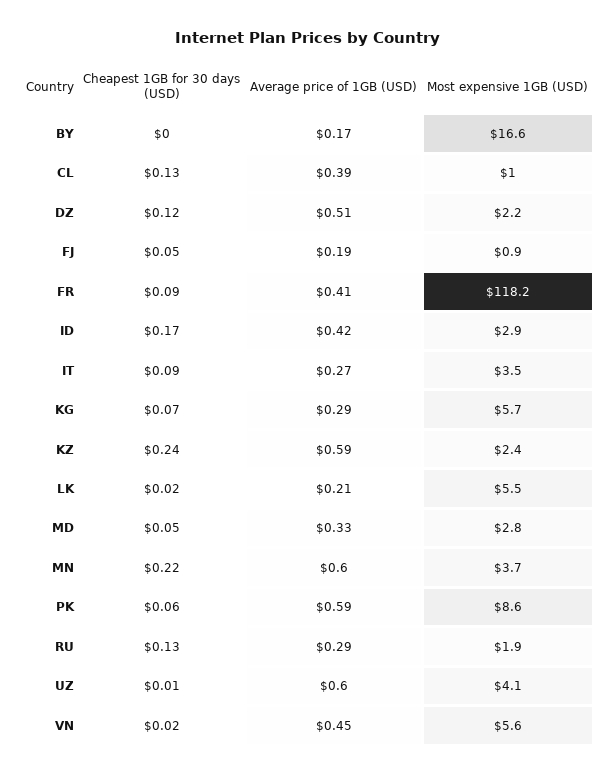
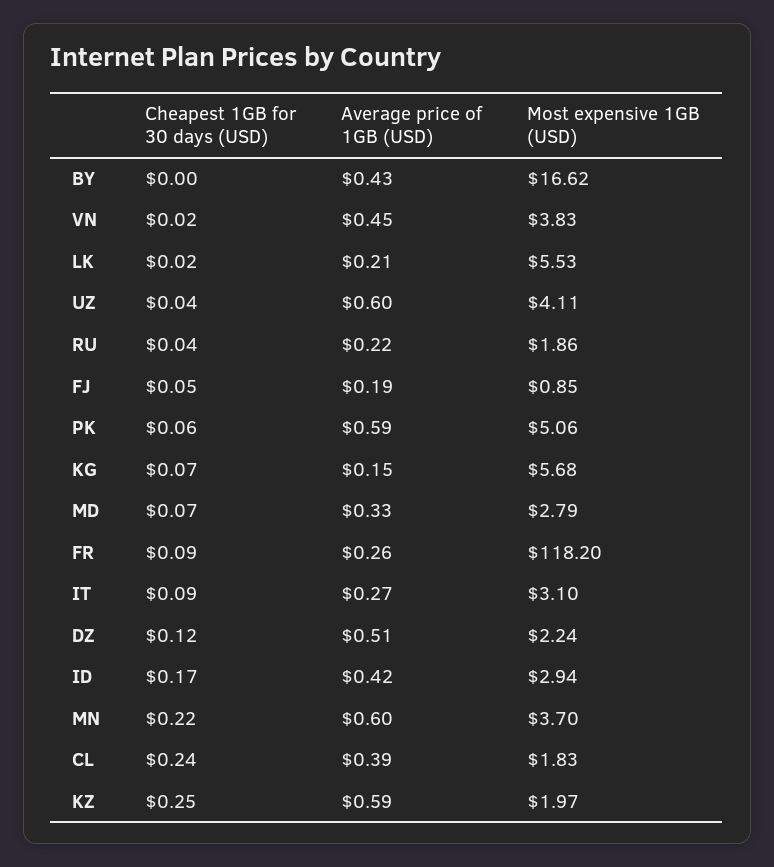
  {
    "Cheapest 1GB for 30 days (USD)": {
      "BY": 0,
-     "CL": 0.13,
+     "CL": 0.24,
      "DZ": 0.12,
      "FJ": 0.05,
      "FR": 0.09,
      "ID": 0.17,
      "IT": 0.09,
      "KG": 0.07,
-     "KZ": 0.24,
+     "KZ": 0.25,
      "LK": 0.02,
-     "MD": 0.05,
+     "MD": 0.07,
      "MN": 0.22,
      "PK": 0.06,
-     "RU": 0.13,
+     "RU": 0.04,
-     "UZ": 0.01,
+     "UZ": 0.04,
      "VN": 0.02
    },
    "Average price of 1GB (USD)": {
-     "BY": 0.17,
+     "BY": 0.43,
      "CL": 0.39,
      "DZ": 0.51,
      "FJ": 0.19,
-     "FR": 0.41,
+     "FR": 0.26,
      "ID": 0.42,
      "IT": 0.27,
-     "KG": 0.29,
+     "KG": 0.15,
      "KZ": 0.59,
      "LK": 0.21,
      "MD": 0.33,
      "MN": 0.6,
      "PK": 0.59,
-     "RU": 0.29,
+     "RU": 0.22,
      "UZ": 0.6,
      "VN": 0.45
    },
    "Most expensive 1GB (USD)": {
      "BY": 16.62,
-     "CL": 1,
+     "CL": 1.83,
      "DZ": 2.24,
      "FJ": 0.85,
      "FR": 118.2,
      "ID": 2.94,
-     "IT": 3.5,
+     "IT": 3.1,
      "KG": 5.68,
-     "KZ": 2.4,
+     "KZ": 1.97,
      "LK": 5.53,
      "MD": 2.79,
      "MN": 3.7,
-     "PK": 8.6,
+     "PK": 5.06,
      "RU": 1.86,
      "UZ": 4.11,
-     "VN": 5.6
+     "VN": 3.83
    }
  }

